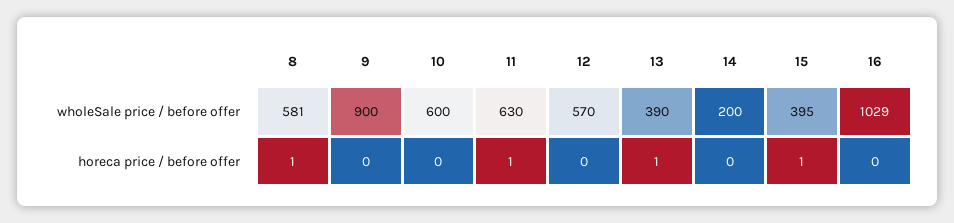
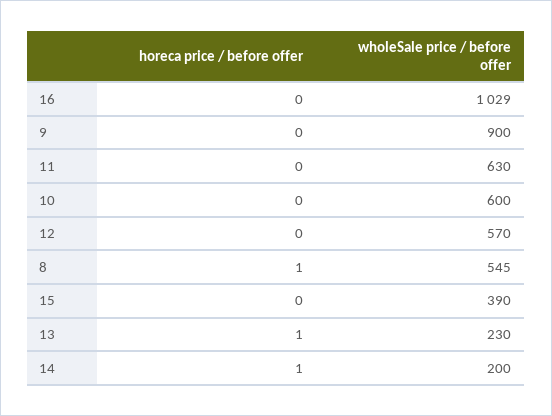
  {
    "8": {
-     "wholeSale price / before offer": 581,
+     "wholeSale price / before offer": 545,
      "horeca price / before offer": 1
    },
    "9": {
      "wholeSale price / before offer": 900,
      "horeca price / before offer": 0
    },
    "10": {
      "wholeSale price / before offer": 600,
      "horeca price / before offer": 0
    },
    "11": {
      "wholeSale price / before offer": 630,
-     "horeca price / before offer": 1
+     "horeca price / before offer": 0
    },
    "12": {
      "wholeSale price / before offer": 570,
      "horeca price / before offer": 0
    },
    "13": {
-     "wholeSale price / before offer": 390,
+     "wholeSale price / before offer": 230,
      "horeca price / before offer": 1
    },
    "14": {
      "wholeSale price / before offer": 200,
-     "horeca price / before offer": 0
+     "horeca price / before offer": 1
    },
    "15": {
-     "wholeSale price / before offer": 395,
+     "wholeSale price / before offer": 390,
-     "horeca price / before offer": 1
+     "horeca price / before offer": 0
    },
    "16": {
      "wholeSale price / before offer": 1029,
      "horeca price / before offer": 0
    }
  }

